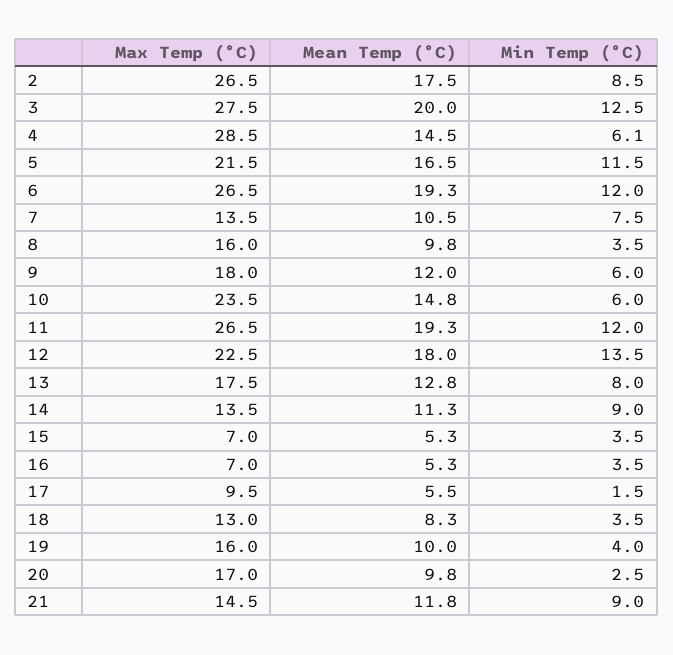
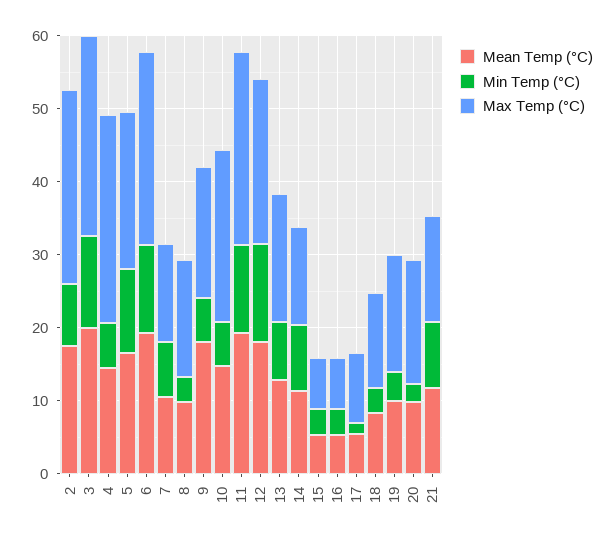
  {
    "Max Temp (°C)": {
      "2": 26.5,
      "3": 27.5,
      "4": 28.5,
      "5": 21.5,
      "6": 26.5,
      "7": 13.5,
      "8": 16,
      "9": 18,
      "10": 23.5,
      "11": 26.5,
      "12": 22.5,
      "13": 17.5,
      "14": 13.5,
      "15": 7,
      "16": 7,
      "17": 9.5,
      "18": 13,
      "19": 16,
      "20": 17,
      "21": 14.5
    },
    "Mean Temp (°C)": {
      "2": 17.5,
      "3": 20,
      "4": 14.5,
      "5": 16.5,
      "6": 19.3,
      "7": 10.5,
      "8": 9.8,
-     "9": 12,
+     "9": 18,
      "10": 14.8,
      "11": 19.3,
      "12": 18,
      "13": 12.8,
      "14": 11.3,
      "15": 5.3,
      "16": 5.3,
      "17": 5.5,
      "18": 8.3,
      "19": 10,
      "20": 9.8,
      "21": 11.8
    },
    "Min Temp (°C)": {
      "2": 8.5,
      "3": 12.5,
      "4": 6.1,
      "5": 11.5,
      "6": 12,
      "7": 7.5,
      "8": 3.5,
      "9": 6,
      "10": 6,
      "11": 12,
      "12": 13.5,
      "13": 8,
      "14": 9,
      "15": 3.5,
      "16": 3.5,
      "17": 1.5,
      "18": 3.5,
      "19": 4,
      "20": 2.5,
      "21": 9
    }
  }

